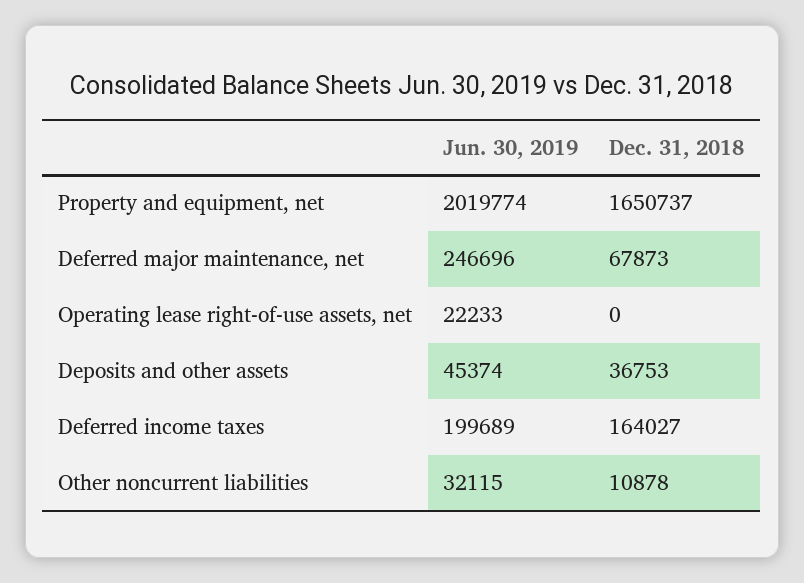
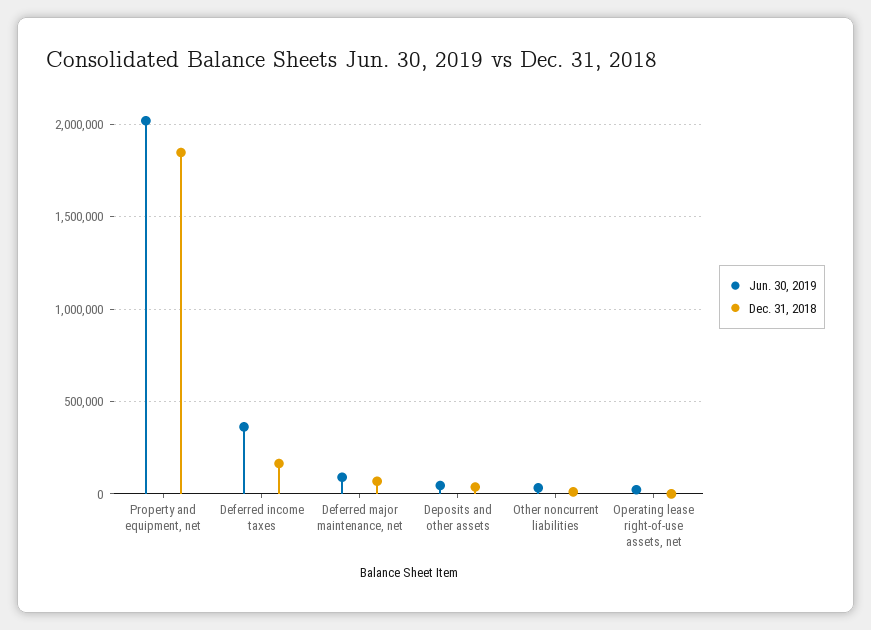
  {
    "Jun. 30, 2019": {
      "Property and equipment, net": 2019774,
-     "Deferred major maintenance, net": 246696,
+     "Deferred major maintenance, net": 100000,
      "Operating lease right-of-use assets, net": 22233,
      "Deposits and other assets": 45374,
-     "Deferred income taxes": 199689,
+     "Deferred income taxes": 350000,
      "Other noncurrent liabilities": 32115
    },
    "Dec. 31, 2018": {
-     "Property and equipment, net": 1650737,
+     "Property and equipment, net": 1850000,
      "Deferred major maintenance, net": 67873,
      "Operating lease right-of-use assets, net": 0,
      "Deposits and other assets": 36753,
      "Deferred income taxes": 164027,
      "Other noncurrent liabilities": 10878
    }
  }

